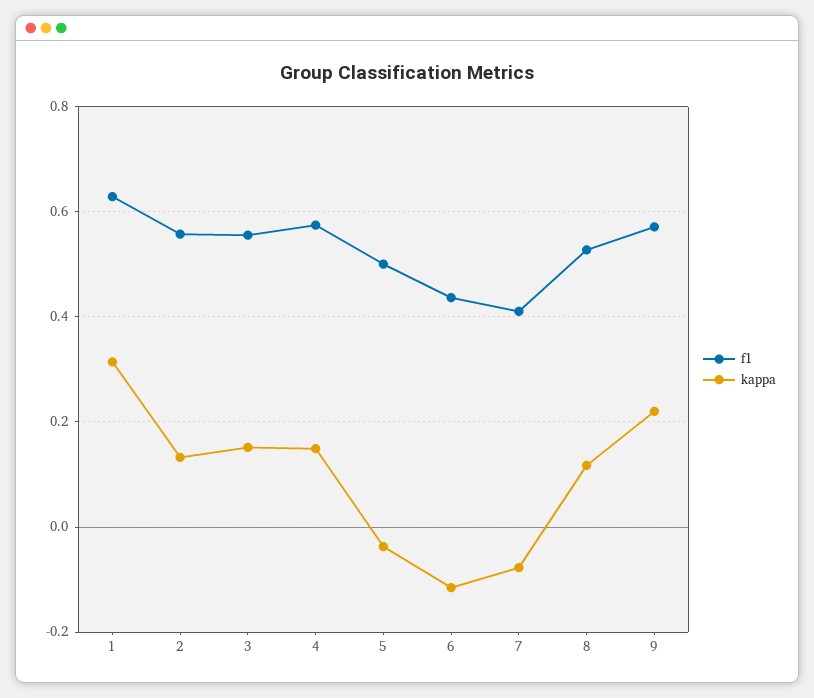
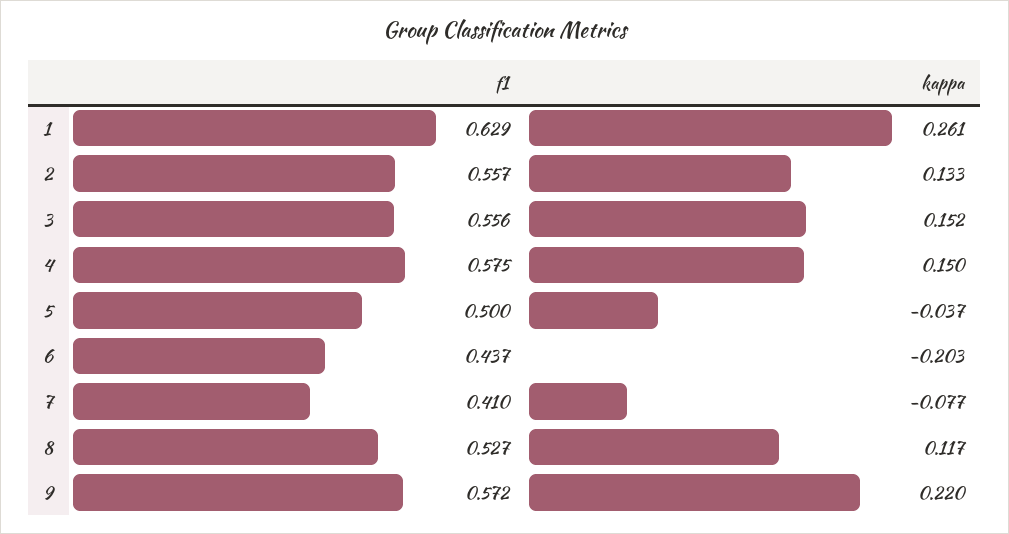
  {
    "f1": {
      "1": 0.629,
      "2": 0.557,
      "3": 0.556,
      "4": 0.575,
      "5": 0.5,
      "6": 0.437,
      "7": 0.41,
      "8": 0.527,
      "9": 0.572
    },
    "kappa": {
-     "1": 0.32,
+     "1": 0.261,
      "2": 0.133,
      "3": 0.152,
      "4": 0.15,
      "5": -0.037,
-     "6": -0.12,
+     "6": -0.203,
      "7": -0.077,
      "8": 0.117,
      "9": 0.22
    }
  }

